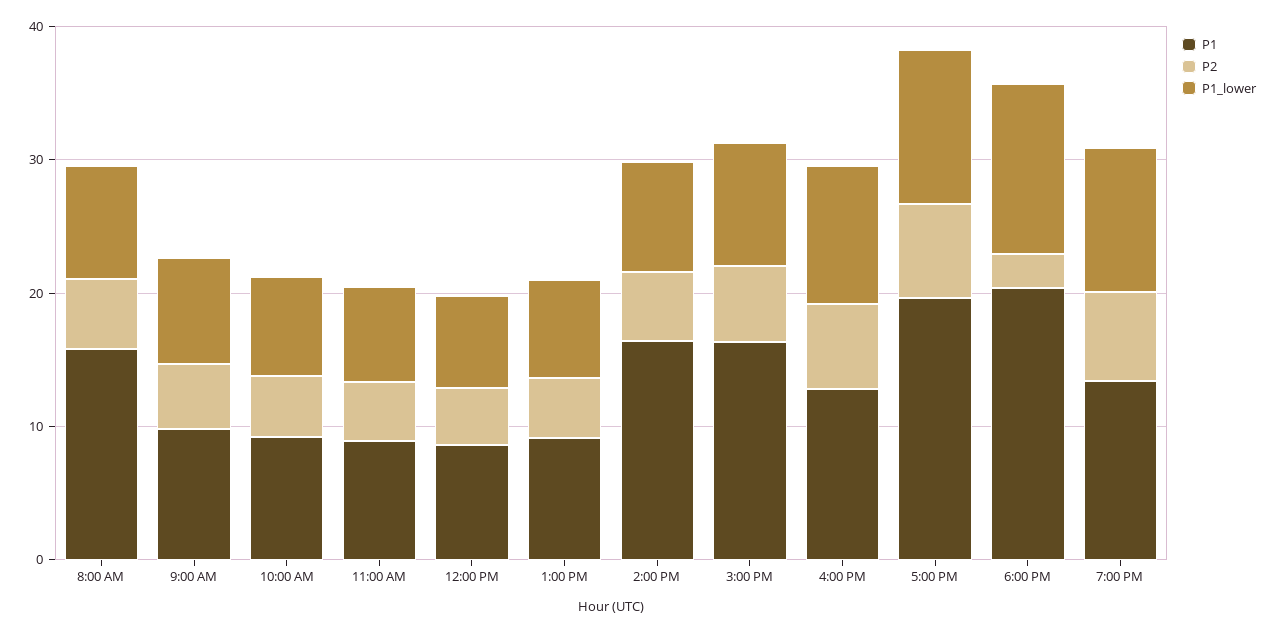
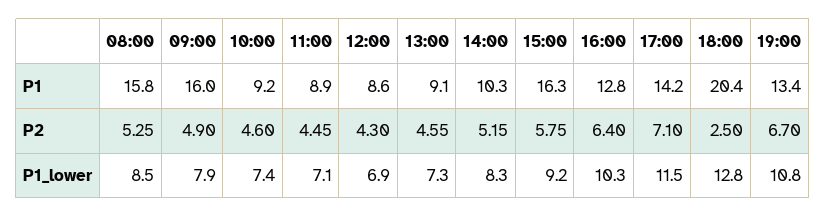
  {
    "P1": {
      "8:00 AM": 15.8,
-     "9:00 AM": 10,
+     "9:00 AM": 16,
      "10:00 AM": 9.2,
      "11:00 AM": 8.9,
      "12:00 PM": 8.6,
      "1:00 PM": 9.1,
-     "2:00 PM": 16,
+     "2:00 PM": 10.3,
      "3:00 PM": 16.3,
      "4:00 PM": 12.8,
-     "5:00 PM": 20,
+     "5:00 PM": 14.2,
      "6:00 PM": 20.4,
      "7:00 PM": 13.4
    },
    "P2": {
      "8:00 AM": 5.25,
      "9:00 AM": 4.9,
      "10:00 AM": 4.6,
      "11:00 AM": 4.45,
      "12:00 PM": 4.3,
      "1:00 PM": 4.55,
      "2:00 PM": 5.15,
      "3:00 PM": 5.75,
      "4:00 PM": 6.4,
      "5:00 PM": 7.1,
      "6:00 PM": 2.5,
      "7:00 PM": 6.7
    },
    "P1_lower": {
      "8:00 AM": 8.5,
      "9:00 AM": 7.9,
      "10:00 AM": 7.4,
      "11:00 AM": 7.1,
      "12:00 PM": 6.9,
      "1:00 PM": 7.3,
      "2:00 PM": 8.3,
      "3:00 PM": 9.2,
      "4:00 PM": 10.3,
      "5:00 PM": 11.5,
      "6:00 PM": 12.8,
      "7:00 PM": 10.8
    }
  }

